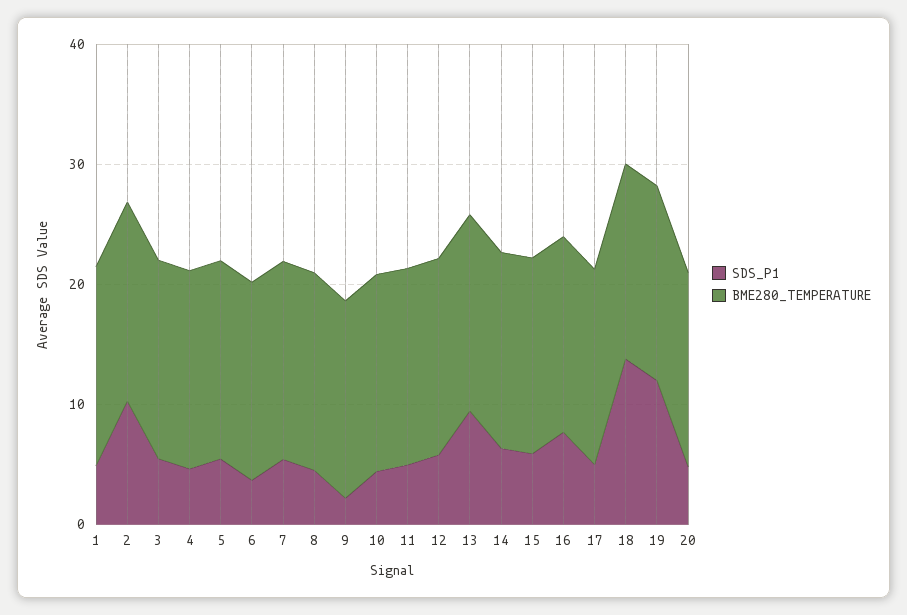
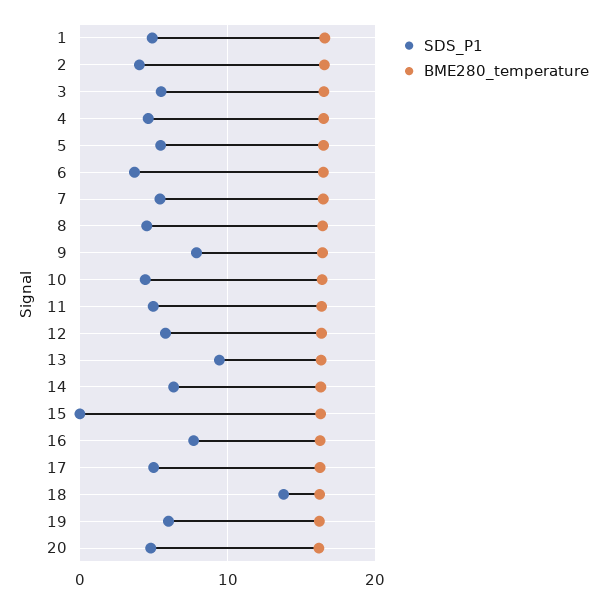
  {
    "SDS_P1": {
      "1": 5,
-     "2": 10,
+     "2": 4,
      "3": 6,
      "4": 5,
      "5": 5,
      "6": 4,
      "7": 5,
      "8": 5,
-     "9": 2,
+     "9": 8,
      "10": 4,
      "11": 5,
      "12": 6,
      "13": 9,
      "14": 6,
-     "15": 6,
+     "15": 0,
      "16": 8,
      "17": 5,
      "18": 14,
-     "19": 12,
+     "19": 6,
      "20": 5
    },
    "BME280_TEMPERATURE": {
      "1": 17,
      "2": 17,
      "3": 17,
      "4": 17,
      "5": 17,
      "6": 16,
      "7": 16,
      "8": 16,
      "9": 16,
      "10": 16,
      "11": 16,
      "12": 16,
      "13": 16,
      "14": 16,
      "15": 16,
      "16": 16,
      "17": 16,
      "18": 16,
      "19": 16,
      "20": 16
    }
  }

